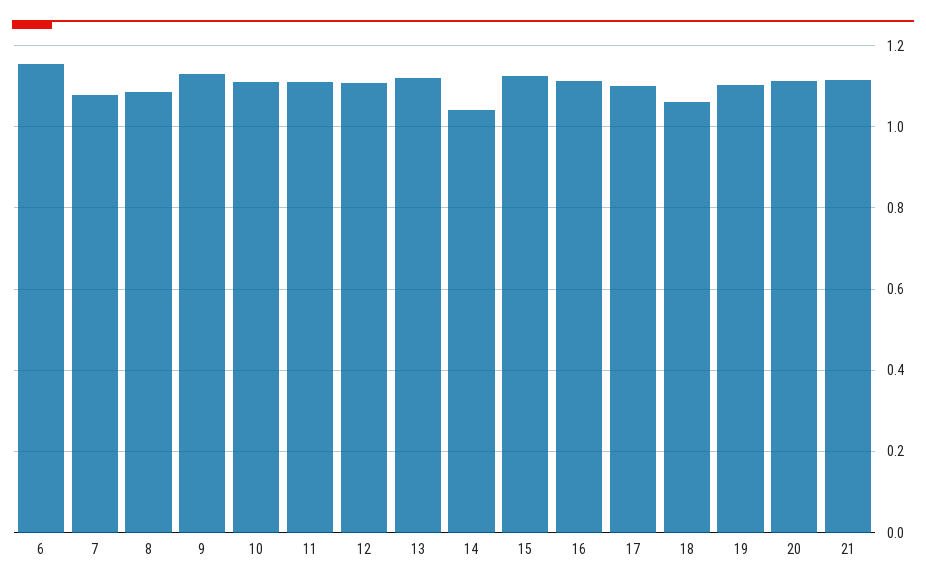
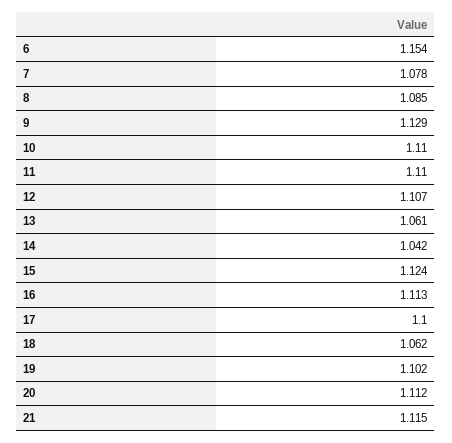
  {
    "6": 1.154,
    "7": 1.078,
    "8": 1.085,
    "9": 1.129,
    "10": 1.11,
    "11": 1.11,
    "12": 1.107,
-   "13": 1.12,
+   "13": 1.061,
    "14": 1.042,
    "15": 1.124,
    "16": 1.113,
    "17": 1.1,
    "18": 1.062,
    "19": 1.102,
    "20": 1.112,
    "21": 1.115
  }

